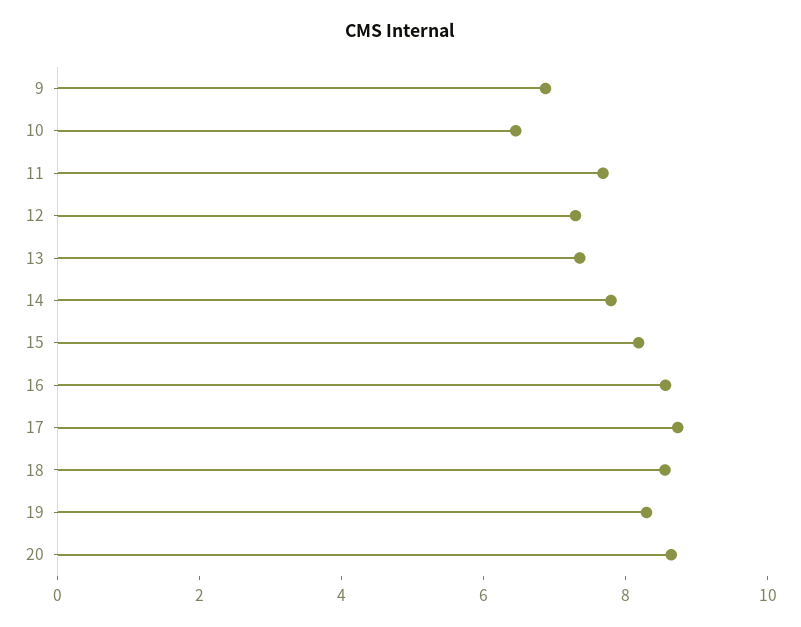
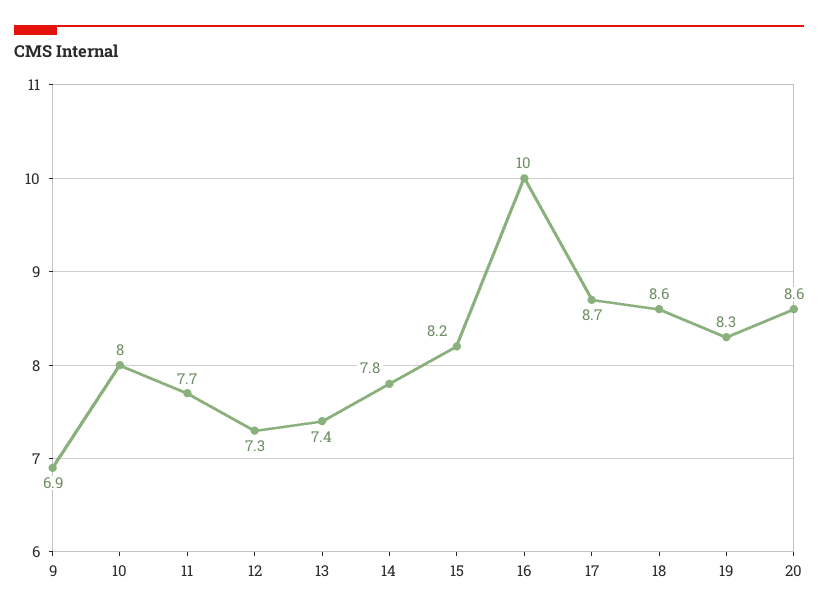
  {
    "9": 6.9,
-   "10": 6.5,
+   "10": 8,
    "11": 7.7,
    "12": 7.3,
    "13": 7.4,
    "14": 7.8,
    "15": 8.2,
-   "16": 8.5,
+   "16": 10,
    "17": 8.7,
    "18": 8.6,
    "19": 8.3,
    "20": 8.6
  }

